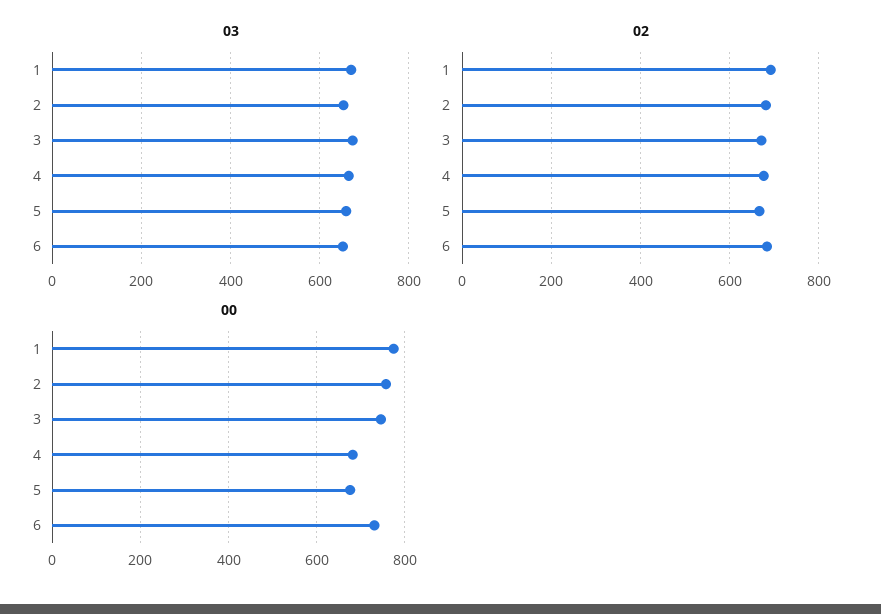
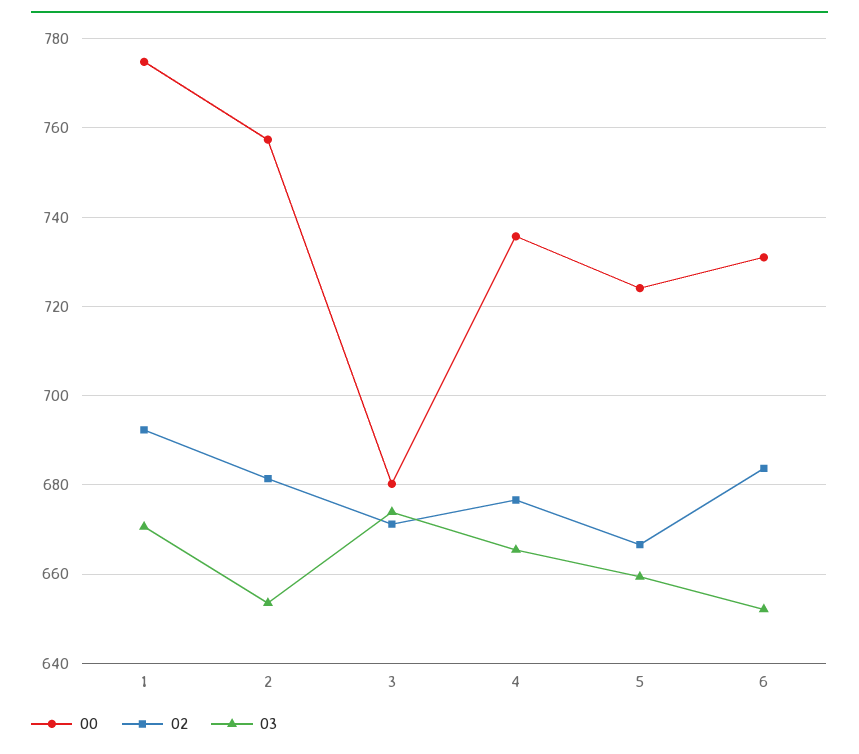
  {
    "03": {
      "1": 670,
      "2": 654,
      "3": 674,
      "4": 666,
      "5": 660,
      "6": 652
    },
    "02": {
      "1": 692,
      "2": 682,
      "3": 672,
      "4": 676,
      "5": 666,
      "6": 684
    },
    "00": {
      "1": 774,
      "2": 758,
-     "3": 740,
+     "3": 680,
-     "4": 680,
+     "4": 736,
-     "5": 680,
+     "5": 724,
      "6": 732
    }
  }

